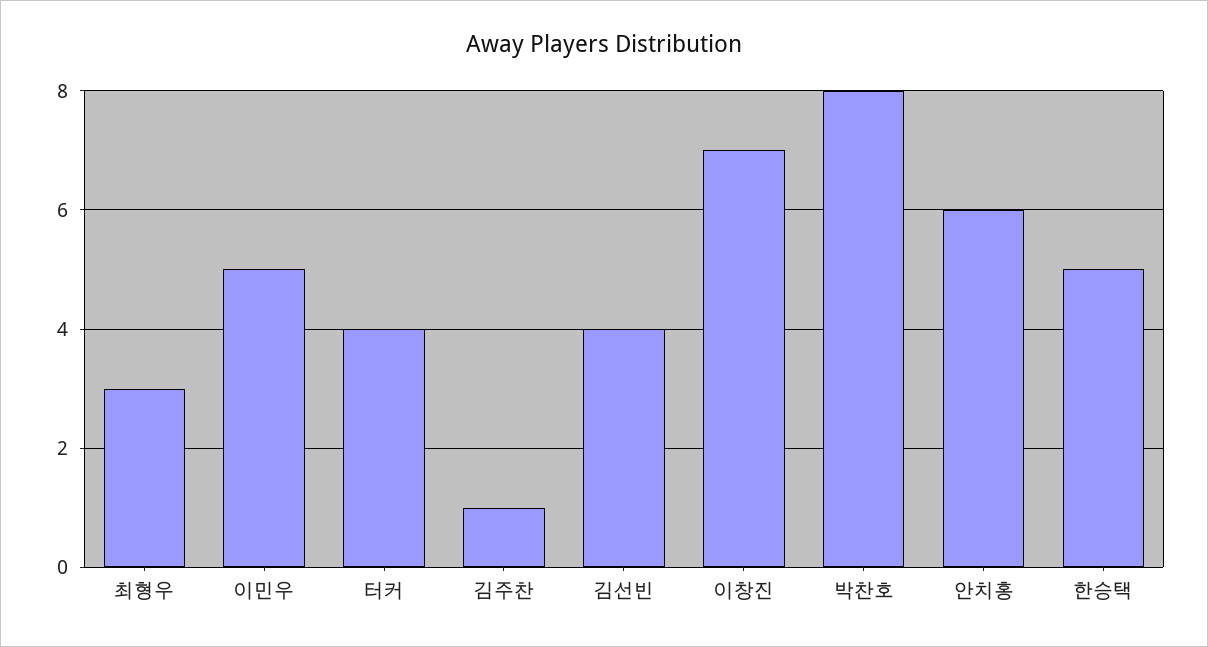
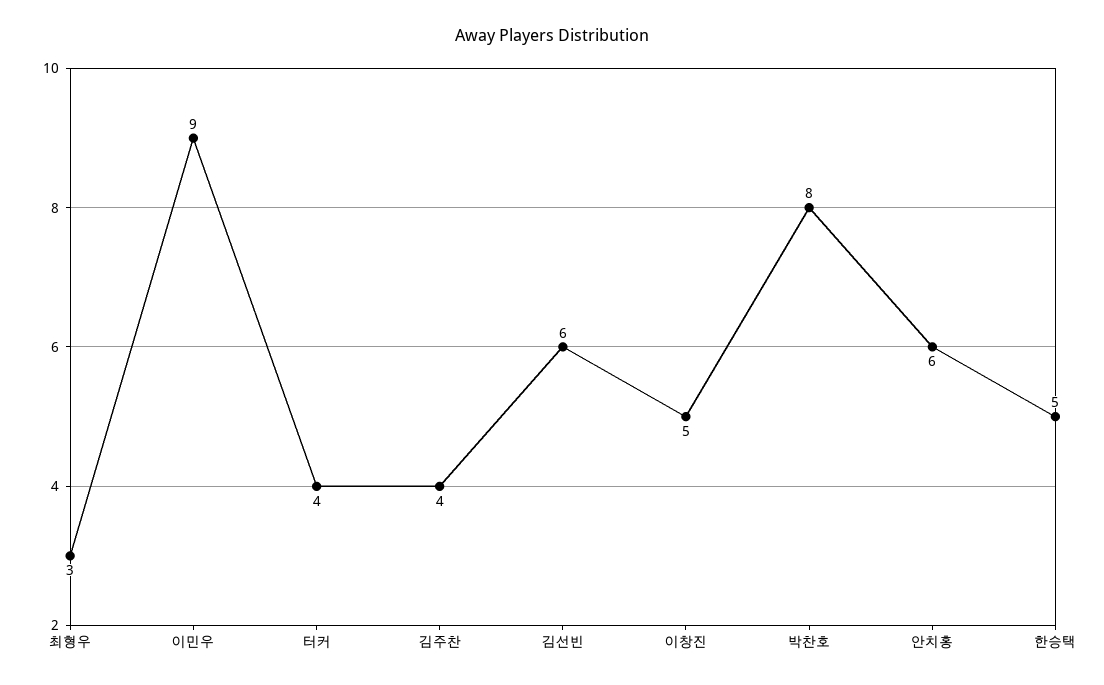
  {
    "최형우": 3,
-   "이민우": 5,
+   "이민우": 9,
    "터커": 4,
-   "김주찬": 1,
+   "김주찬": 4,
-   "김선빈": 4,
+   "김선빈": 6,
-   "이창진": 7,
+   "이창진": 5,
    "박찬호": 8,
    "안치홍": 6,
    "한승택": 5
  }

